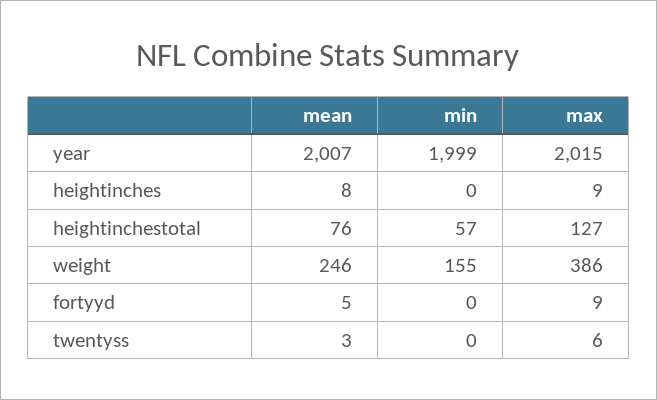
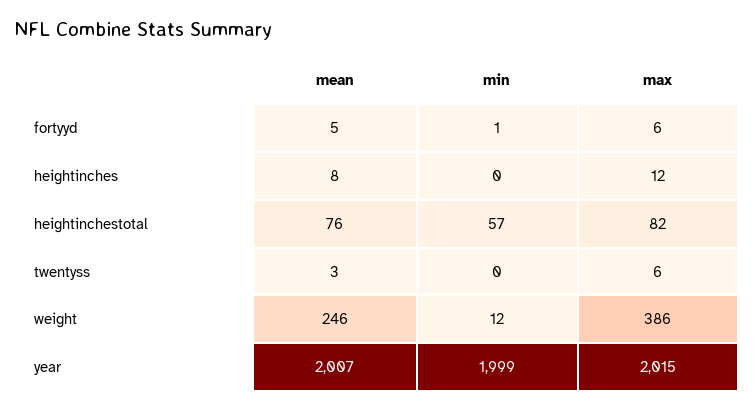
  {
    "mean": {
      "year": 2007,
      "heightinches": 8,
      "heightinchestotal": 76,
      "weight": 246,
      "fortyyd": 5,
      "twentyss": 3
    },
    "min": {
      "year": 1999,
      "heightinches": 0,
      "heightinchestotal": 57,
-     "weight": 155,
+     "weight": 12,
-     "fortyyd": 0,
+     "fortyyd": 1,
      "twentyss": 0
    },
    "max": {
      "year": 2015,
-     "heightinches": 9,
+     "heightinches": 12,
-     "heightinchestotal": 127,
+     "heightinchestotal": 82,
      "weight": 386,
-     "fortyyd": 9,
+     "fortyyd": 6,
      "twentyss": 6
    }
  }

